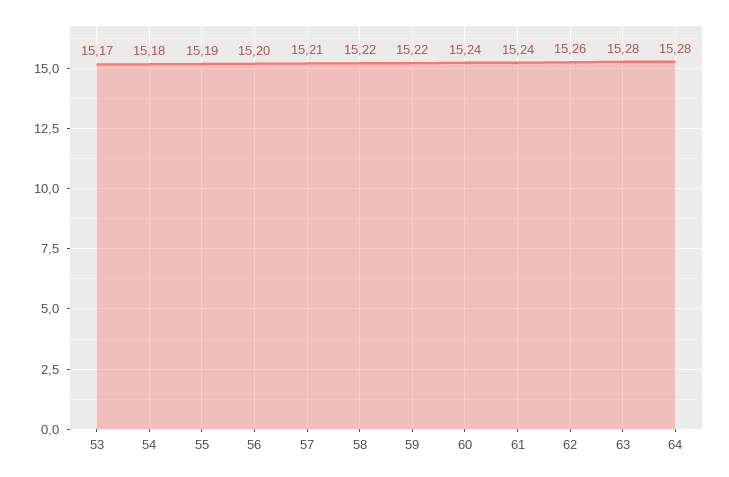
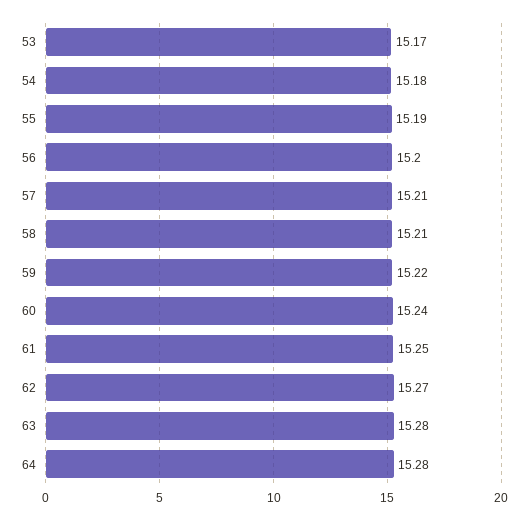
  {
    "53": 15.17,
    "54": 15.18,
    "55": 15.19,
    "56": 15.2,
    "57": 15.21,
-   "58": 15.22,
+   "58": 15.21,
    "59": 15.22,
    "60": 15.24,
-   "61": 15.24,
+   "61": 15.25,
-   "62": 15.26,
+   "62": 15.27,
    "63": 15.28,
    "64": 15.28
  }

